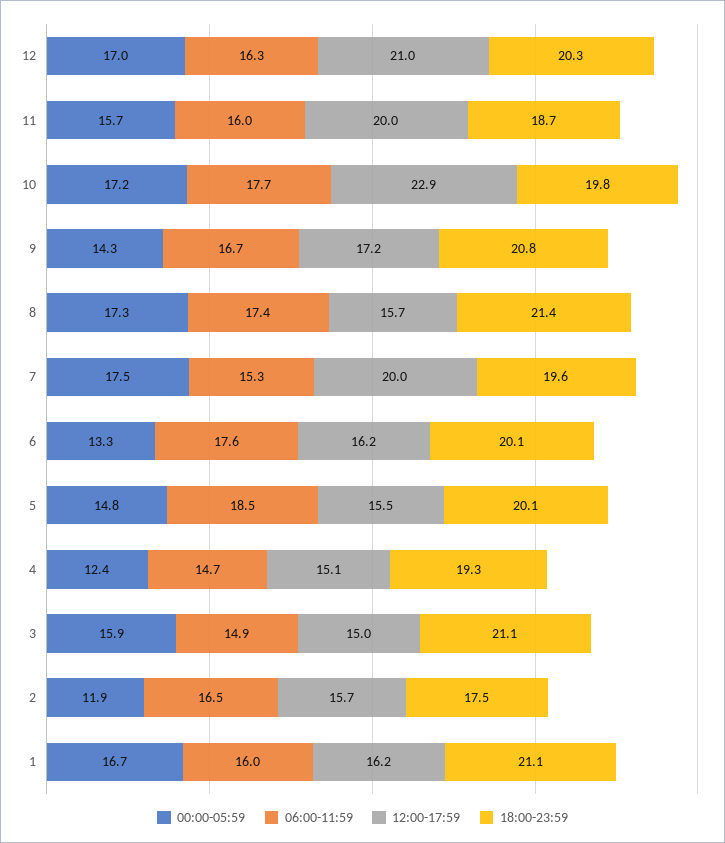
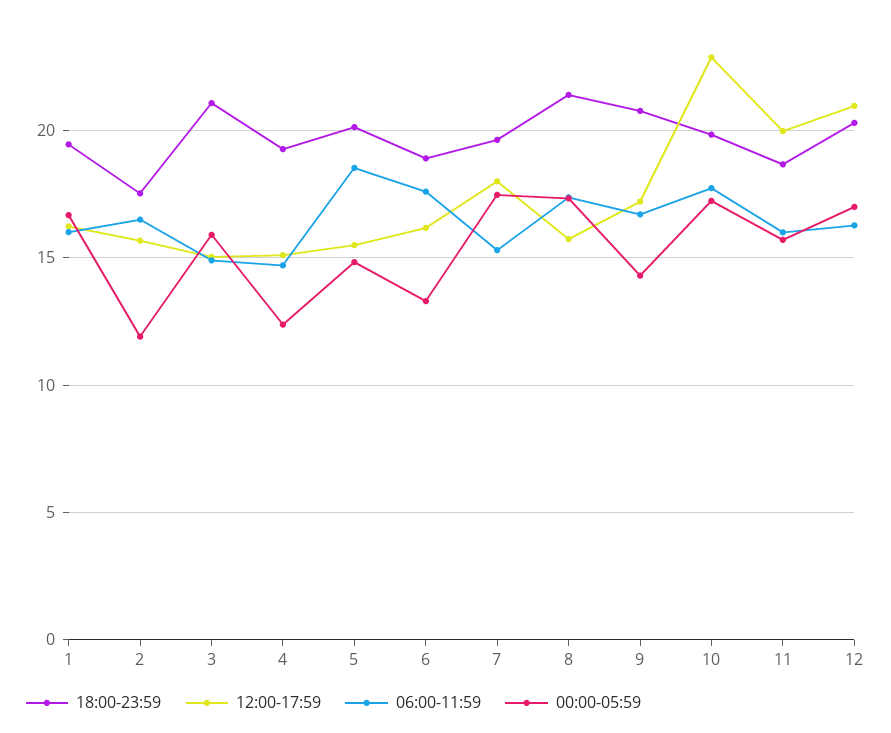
  {
    "00:00-05:59": {
      "12": 17,
      "11": 15.7,
      "10": 17.2,
      "9": 14.3,
      "8": 17.3,
      "7": 17.5,
      "6": 13.3,
      "5": 14.8,
      "4": 12.4,
      "3": 15.9,
      "2": 11.9,
      "1": 16.7
    },
    "06:00-11:59": {
      "12": 16.3,
      "11": 16,
      "10": 17.7,
      "9": 16.7,
      "8": 17.4,
      "7": 15.3,
      "6": 17.6,
      "5": 18.5,
      "4": 14.7,
      "3": 14.9,
      "2": 16.5,
      "1": 16
    },
    "12:00-17:59": {
      "12": 21,
      "11": 20,
      "10": 22.9,
      "9": 17.2,
      "8": 15.7,
-     "7": 20,
+     "7": 18,
      "6": 16.2,
      "5": 15.5,
      "4": 15.1,
      "3": 15,
      "2": 15.7,
      "1": 16.2
    },
    "18:00-23:59": {
      "12": 20.3,
      "11": 18.7,
      "10": 19.8,
      "9": 20.8,
      "8": 21.4,
      "7": 19.6,
-     "6": 20.1,
+     "6": 19,
      "5": 20.1,
      "4": 19.3,
      "3": 21.1,
      "2": 17.5,
-     "1": 21.1
+     "1": 19.5
    }
  }

